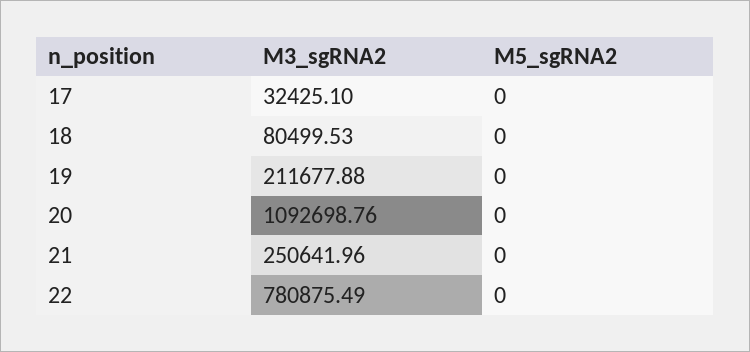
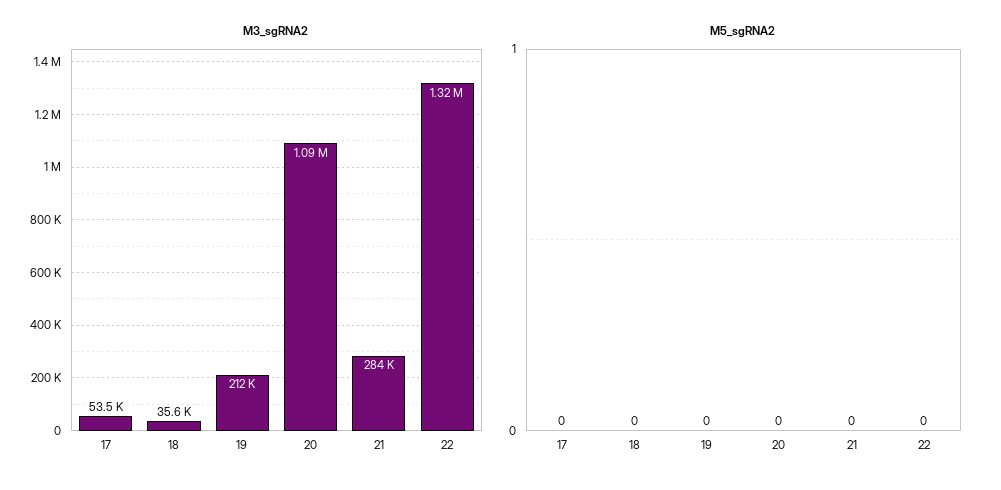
  {
    "M3_sgRNA2": {
-     "17": 32425.1,
+     "17": 53500,
-     "18": 80499.53,
+     "18": 35600,
      "19": 211677.88,
      "20": 1092698.76,
-     "21": 250641.96,
+     "21": 284000,
-     "22": 780875.49
+     "22": 1320000
    },
    "M5_sgRNA2": {
      "17": 0,
      "18": 0,
      "19": 0,
      "20": 0,
      "21": 0,
      "22": 0
    }
  }

